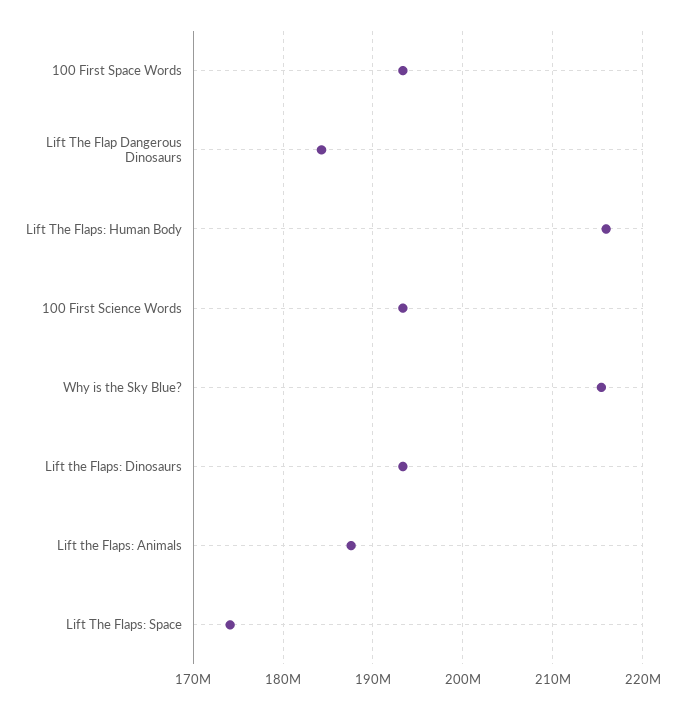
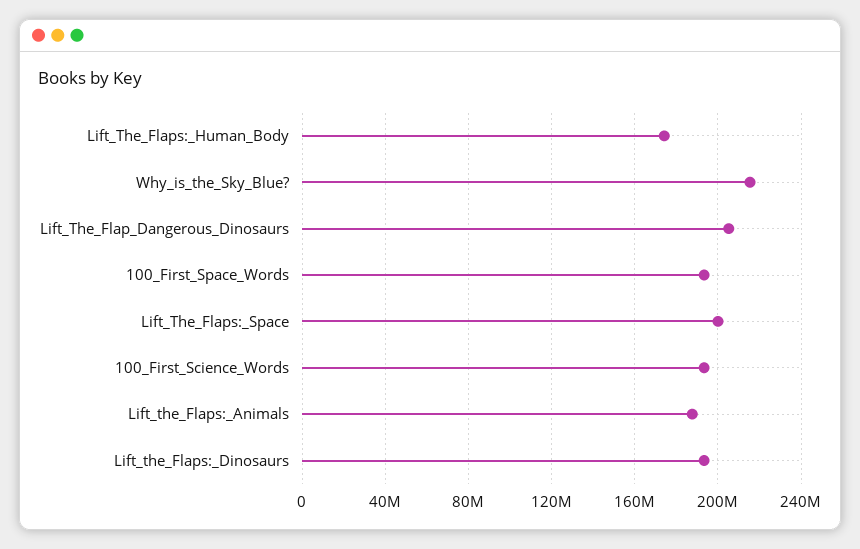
  {
    "100 First Space Words": 193000000,
-   "Lift The Flap Dangerous Dinosaurs": 184000000,
+   "Lift The Flap Dangerous Dinosaurs": 205000000,
-   "Lift The Flaps: Human Body": 216000000,
+   "Lift The Flaps: Human Body": 175000000,
    "100 First Science Words": 193000000,
    "Why is the Sky Blue?": 215000000,
    "Lift the Flaps: Dinosaurs": 193000000,
    "Lift the Flaps: Animals": 188000000,
-   "Lift The Flaps: Space": 174000000
+   "Lift The Flaps: Space": 200000000
  }

